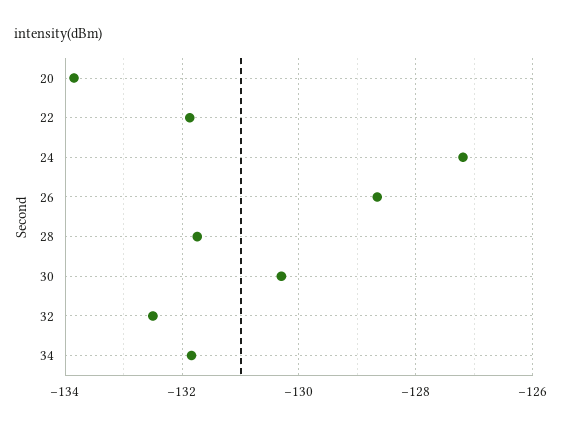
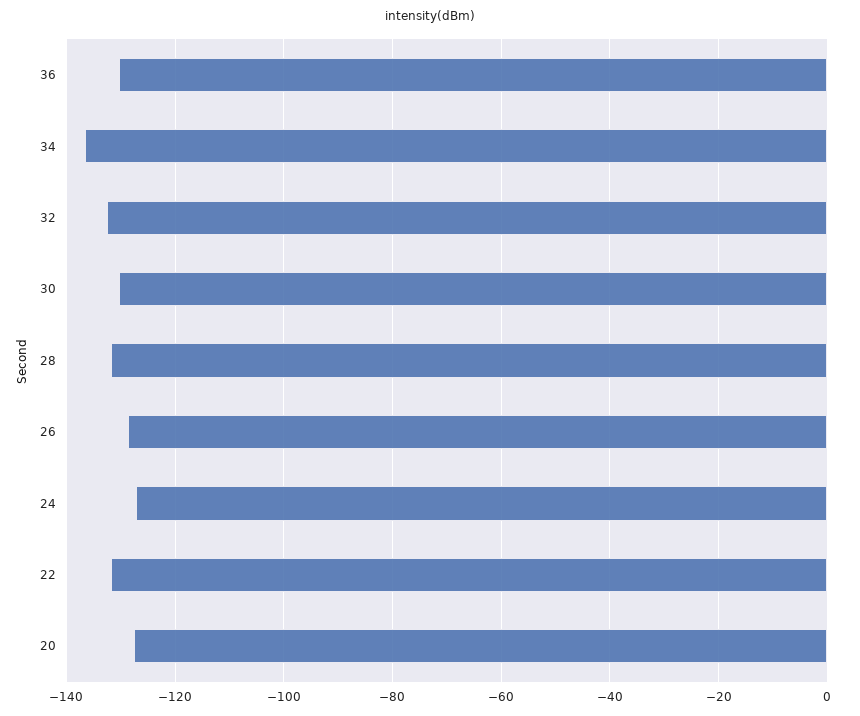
  {
-   "20": -133.8,
+   "20": -128,
    "22": -131.8,
    "24": -127.2,
    "26": -128.6,
    "28": -131.8,
    "30": -130.4,
    "32": -132.6,
-   "34": -131.8
+   "34": -136,
+   "36": -130
  }

